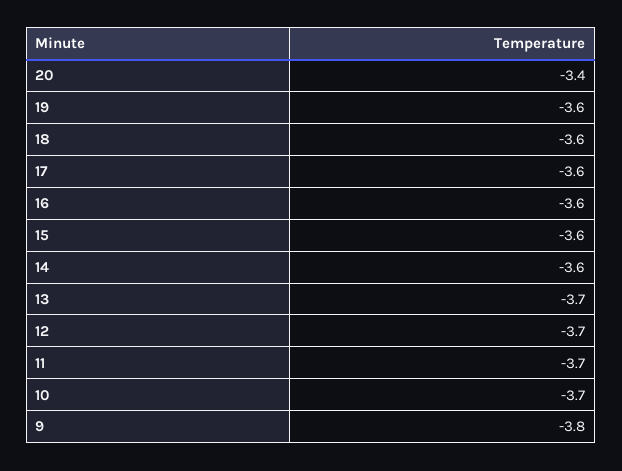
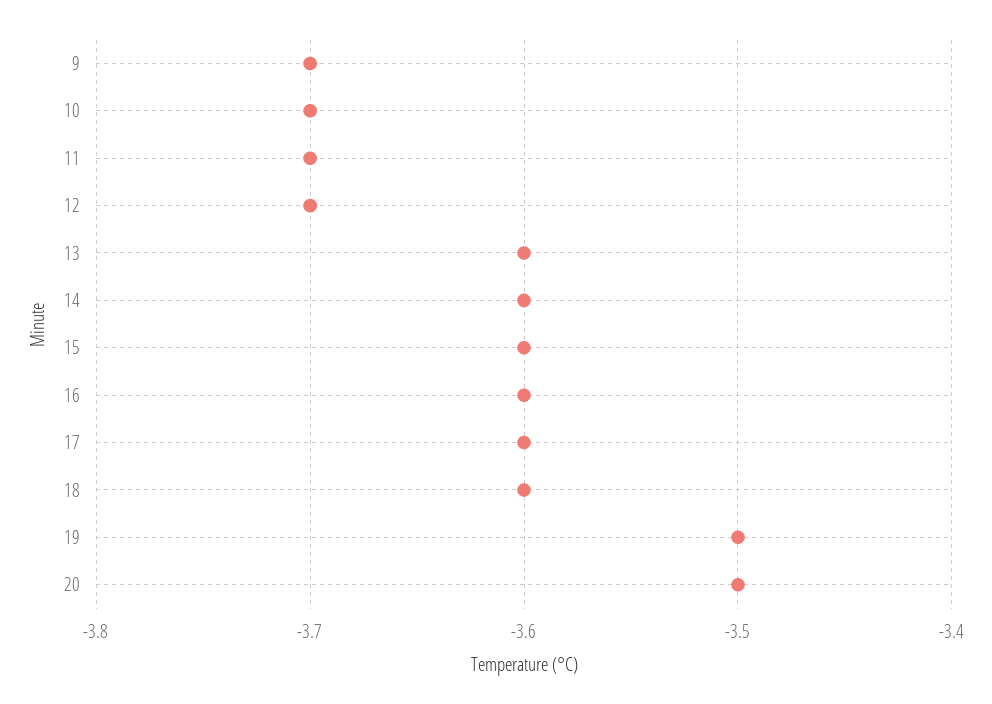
  {
-   "20": -3.4,
+   "20": -3.5,
-   "19": -3.6,
+   "19": -3.5,
    "18": -3.6,
    "17": -3.6,
    "16": -3.6,
    "15": -3.6,
    "14": -3.6,
-   "13": -3.7,
+   "13": -3.6,
    "12": -3.7,
    "11": -3.7,
    "10": -3.7,
-   "9": -3.8
+   "9": -3.7
  }

